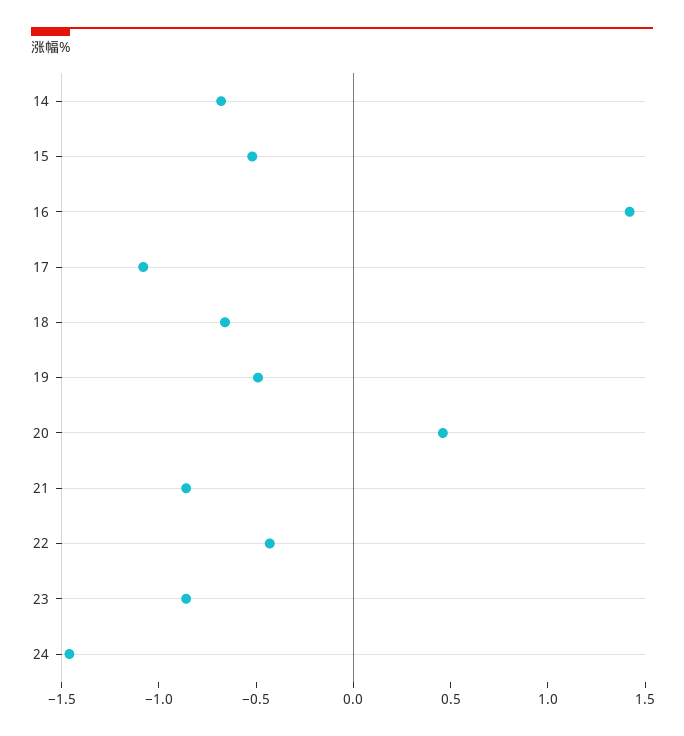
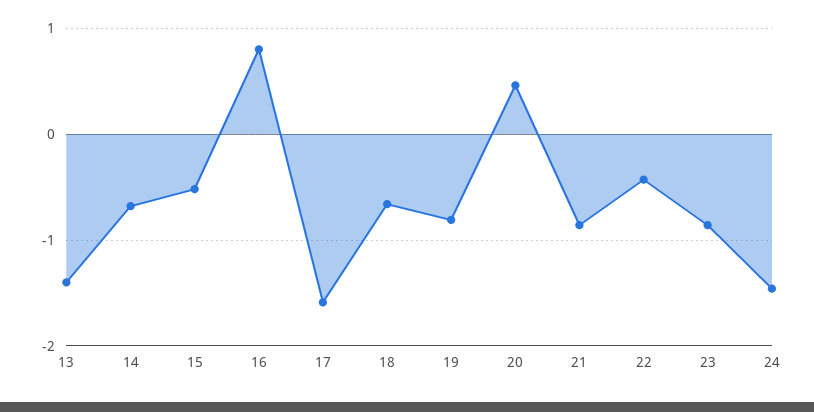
  {
    "14": -0.7,
    "15": -0.5,
-   "16": 1.4,
+   "16": 0.8,
-   "17": -1.1,
+   "17": -1.6,
    "18": -0.7,
-   "19": -0.5,
+   "19": -0.8,
    "20": 0.5,
    "21": -0.9,
    "22": -0.4,
    "23": -0.9,
-   "24": -1.5
+   "24": -1.5,
+   "13": -1.4
  }

